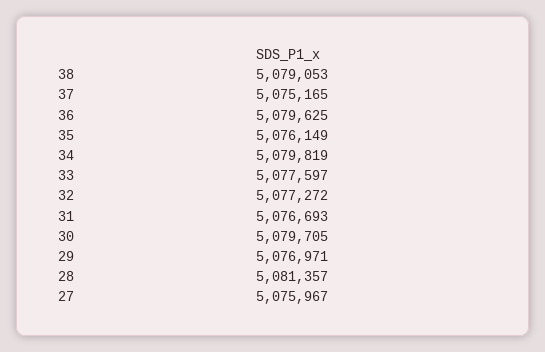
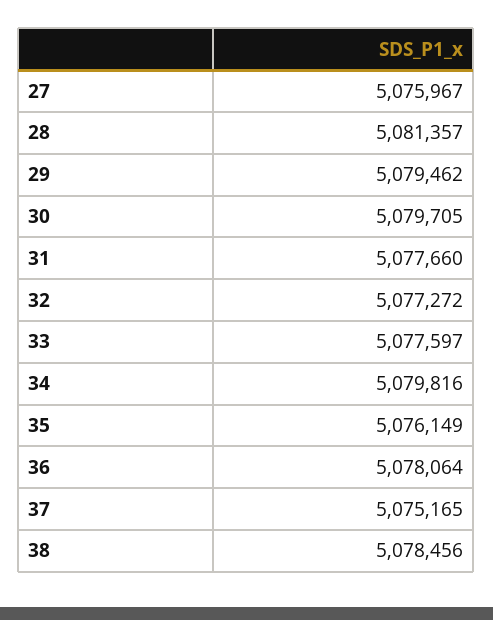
  {
-   "38": 5079053,
+   "38": 5078456,
    "37": 5075165,
-   "36": 5079625,
+   "36": 5078064,
    "35": 5076149,
-   "34": 5079819,
+   "34": 5079816,
    "33": 5077597,
    "32": 5077272,
-   "31": 5076693,
+   "31": 5077660,
    "30": 5079705,
-   "29": 5076971,
+   "29": 5079462,
    "28": 5081357,
    "27": 5075967
  }

